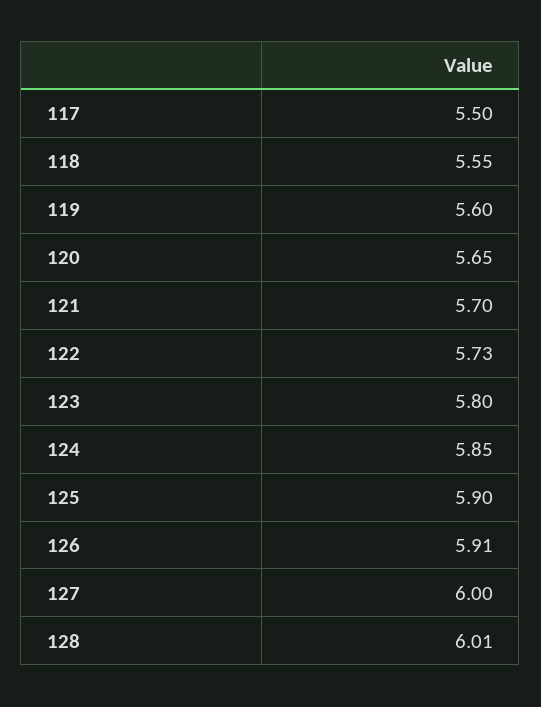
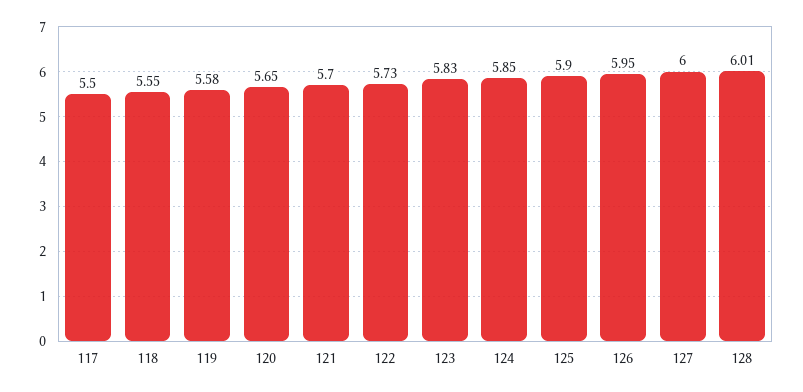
  {
    "117": 5.5,
    "118": 5.55,
-   "119": 5.6,
+   "119": 5.58,
    "120": 5.65,
    "121": 5.7,
    "122": 5.73,
-   "123": 5.8,
+   "123": 5.83,
    "124": 5.85,
    "125": 5.9,
-   "126": 5.91,
+   "126": 5.95,
    "127": 6,
    "128": 6.01
  }

